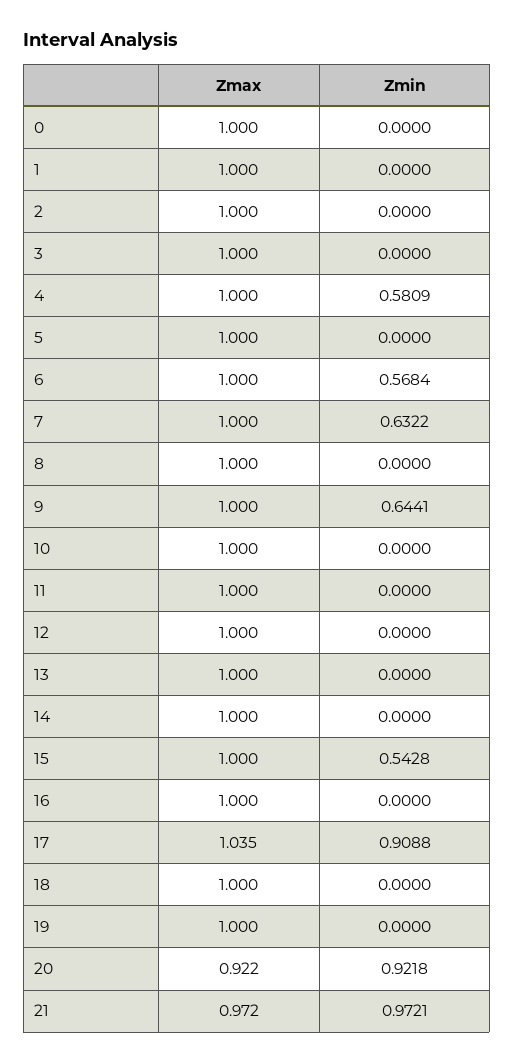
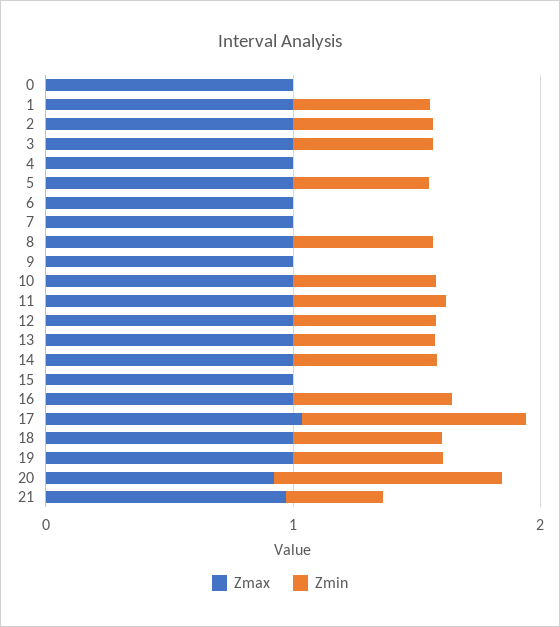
  {
    "Zmax": {
      "0": 1,
      "1": 1,
      "2": 1,
      "3": 1,
      "4": 1,
      "5": 1,
      "6": 1,
      "7": 1,
      "8": 1,
      "9": 1,
      "10": 1,
      "11": 1,
      "12": 1,
      "13": 1,
      "14": 1,
      "15": 1,
      "16": 1,
      "17": 1.035,
      "18": 1,
      "19": 1,
      "20": 0.922,
      "21": 0.972
    },
    "Zmin": {
      "0": 0,
-     "1": 0,
+     "1": 0.6,
-     "2": 0,
+     "2": 0.6,
-     "3": 0,
+     "3": 0.6,
-     "4": 0.5809,
+     "4": 0,
-     "5": 0,
+     "5": 0.6,
-     "6": 0.5684,
+     "6": 0,
-     "7": 0.6322,
+     "7": 0,
-     "8": 0,
+     "8": 0.6,
-     "9": 0.6441,
+     "9": 0,
-     "10": 0,
+     "10": 0.6,
-     "11": 0,
+     "11": 0.6,
-     "12": 0,
+     "12": 0.6,
-     "13": 0,
+     "13": 0.6,
-     "14": 0,
+     "14": 0.6,
-     "15": 0.5428,
+     "15": 0,
-     "16": 0,
+     "16": 0.6,
      "17": 0.9088,
-     "18": 0,
+     "18": 0.6,
-     "19": 0,
+     "19": 0.6,
      "20": 0.9218,
-     "21": 0.9721
+     "21": 0.4
    }
  }

